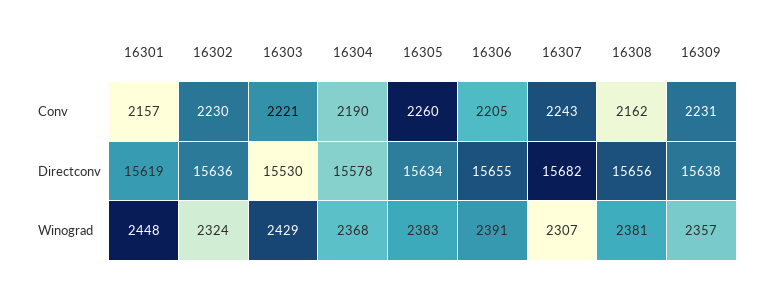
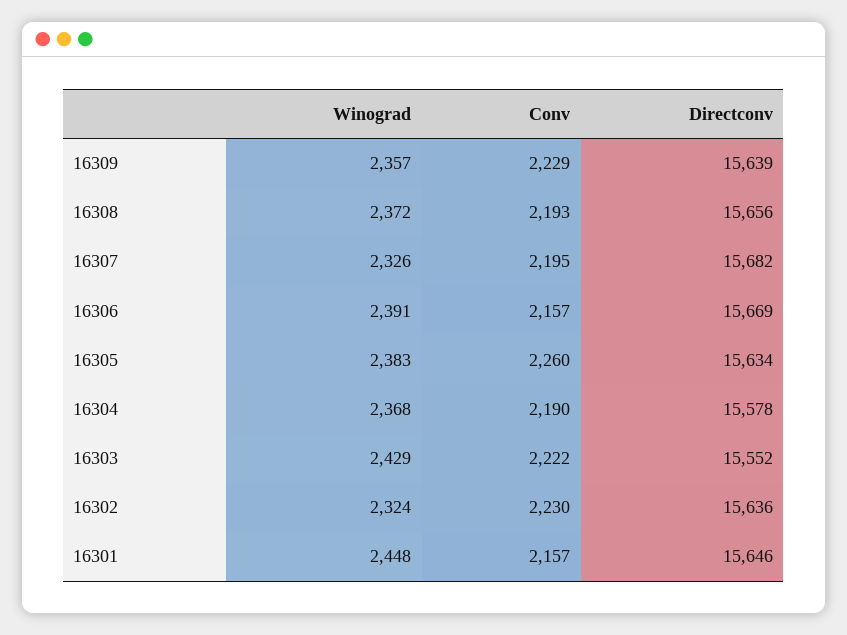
  {
    "16301": {
      "Conv": 2157,
-     "Directconv": 15619,
+     "Directconv": 15646,
      "Winograd": 2448
    },
    "16302": {
      "Conv": 2230,
      "Directconv": 15636,
      "Winograd": 2324
    },
    "16303": {
-     "Conv": 2221,
+     "Conv": 2222,
-     "Directconv": 15530,
+     "Directconv": 15552,
      "Winograd": 2429
    },
    "16304": {
      "Conv": 2190,
      "Directconv": 15578,
      "Winograd": 2368
    },
    "16305": {
      "Conv": 2260,
      "Directconv": 15634,
      "Winograd": 2383
    },
    "16306": {
-     "Conv": 2205,
+     "Conv": 2157,
-     "Directconv": 15655,
+     "Directconv": 15669,
      "Winograd": 2391
    },
    "16307": {
-     "Conv": 2243,
+     "Conv": 2195,
      "Directconv": 15682,
-     "Winograd": 2307
+     "Winograd": 2326
    },
    "16308": {
-     "Conv": 2162,
+     "Conv": 2193,
      "Directconv": 15656,
-     "Winograd": 2381
+     "Winograd": 2372
    },
    "16309": {
-     "Conv": 2231,
+     "Conv": 2229,
-     "Directconv": 15638,
+     "Directconv": 15639,
      "Winograd": 2357
    }
  }

